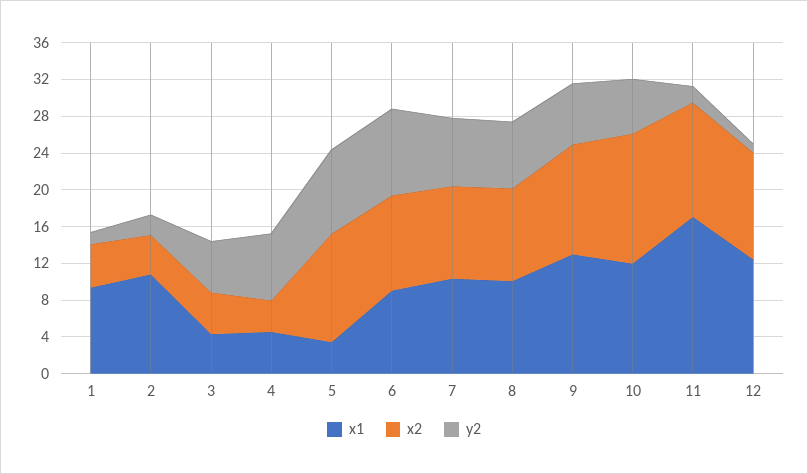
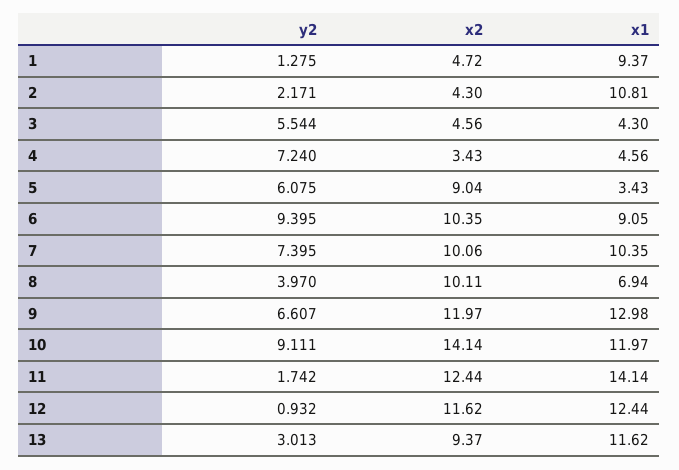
  {
    "x1": {
      "1": 9.37,
      "2": 10.81,
      "3": 4.3,
      "4": 4.56,
      "5": 3.43,
      "6": 9.05,
      "7": 10.35,
-     "8": 10,
+     "8": 6.94,
      "9": 12.98,
      "10": 11.97,
-     "11": 17,
+     "11": 14.14,
-     "12": 12.44
+     "12": 12.44,
+     "13": 11.62
    },
    "x2": {
      "1": 4.72,
      "2": 4.3,
      "3": 4.56,
      "4": 3.43,
-     "5": 12,
+     "5": 9.04,
      "6": 10.35,
      "7": 10.06,
      "8": 10.11,
      "9": 11.97,
      "10": 14.14,
      "11": 12.44,
-     "12": 11.62
+     "12": 11.62,
+     "13": 9.37
    },
    "y2": {
      "1": 1.275,
      "2": 2.171,
      "3": 5.544,
      "4": 7.24,
-     "5": 9,
+     "5": 6.075,
      "6": 9.395,
      "7": 7.395,
-     "8": 7,
+     "8": 3.97,
      "9": 6.607,
-     "10": 6,
+     "10": 9.111,
      "11": 1.742,
-     "12": 0.932
+     "12": 0.932,
+     "13": 3.013
    }
  }

